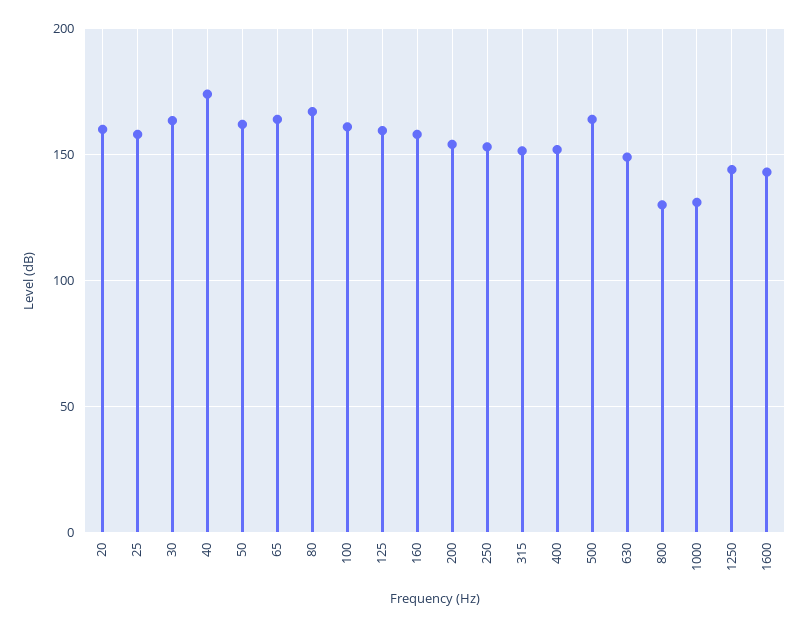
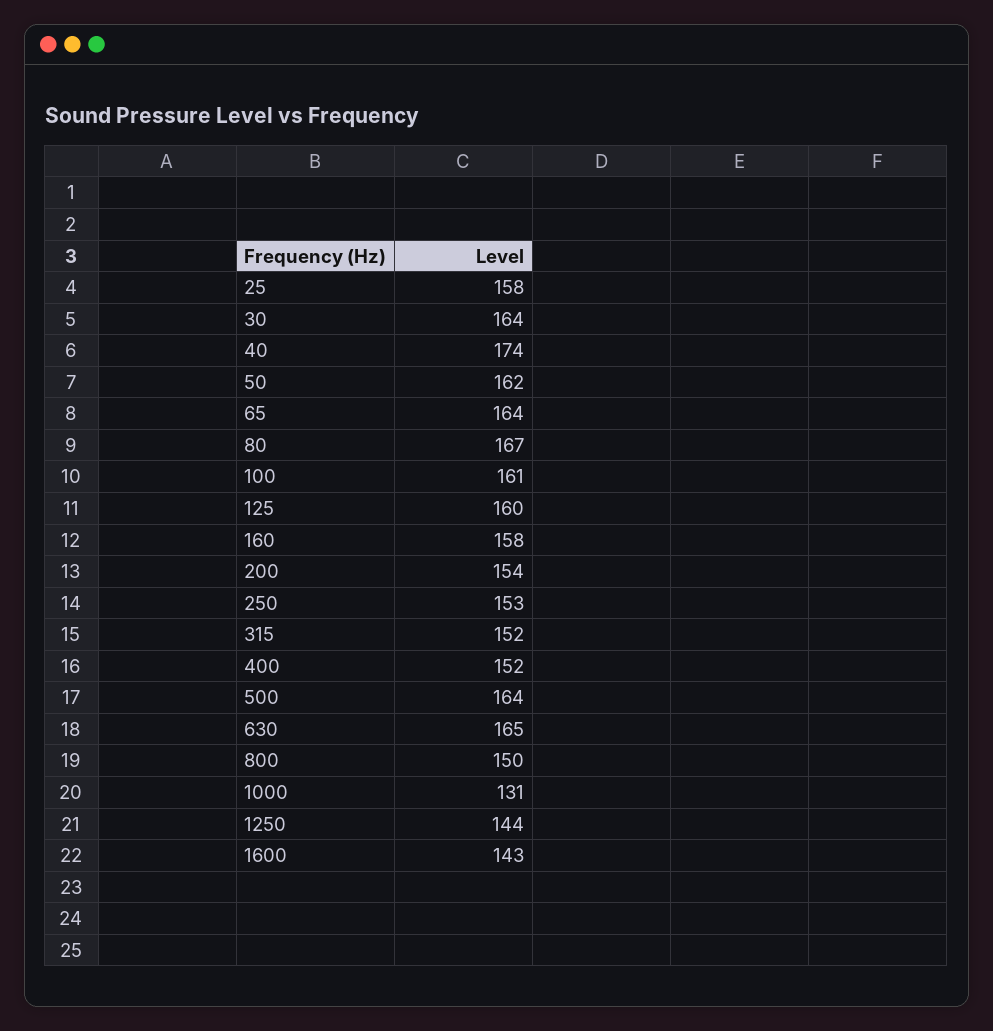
  {
-   "20": 160,
    "25": 158,
    "30": 164,
    "40": 174,
    "50": 162,
    "65": 164,
    "80": 167,
    "100": 161,
    "125": 160,
    "160": 158,
    "200": 154,
    "250": 153,
    "315": 152,
    "400": 152,
    "500": 164,
-   "630": 150,
+   "630": 165,
-   "800": 130,
+   "800": 150,
    "1000": 131,
    "1250": 144,
    "1600": 143
  }

